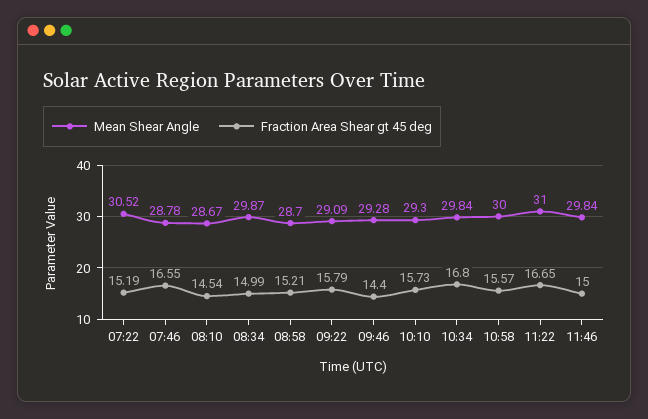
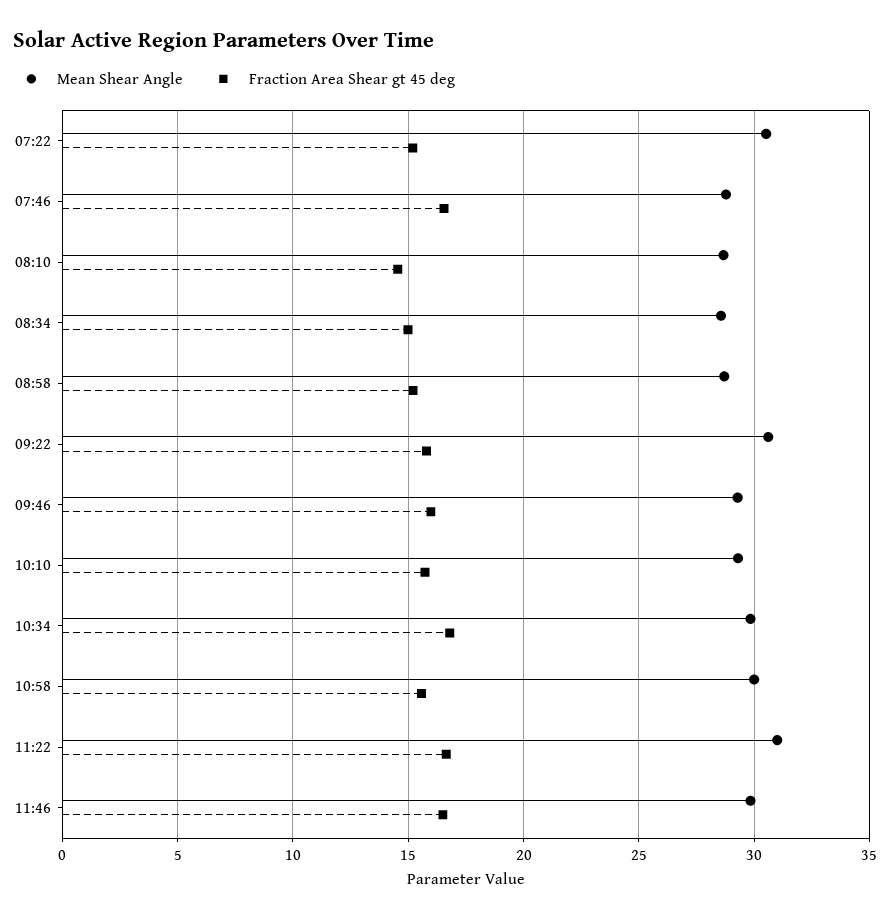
  {
    "Mean Shear Angle": {
      "07:22": 30.52,
      "07:46": 28.78,
      "08:10": 28.67,
-     "08:34": 29.87,
+     "08:34": 28.5,
      "08:58": 28.7,
-     "09:22": 29.09,
+     "09:22": 30.5,
      "09:46": 29.28,
      "10:10": 29.3,
      "10:34": 29.84,
      "10:58": 30,
      "11:22": 31,
      "11:46": 29.84
    },
    "Fraction Area Shear gt 45 deg": {
      "07:22": 15.19,
      "07:46": 16.55,
      "08:10": 14.54,
      "08:34": 14.99,
      "08:58": 15.21,
      "09:22": 15.79,
-     "09:46": 14.4,
+     "09:46": 16,
      "10:10": 15.73,
      "10:34": 16.8,
      "10:58": 15.57,
      "11:22": 16.65,
-     "11:46": 15
+     "11:46": 16.5
    }
  }

